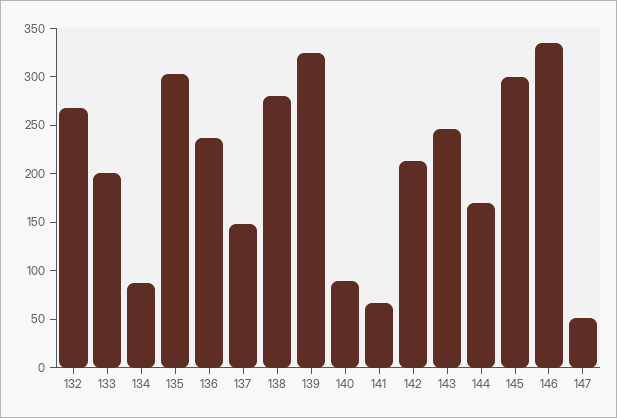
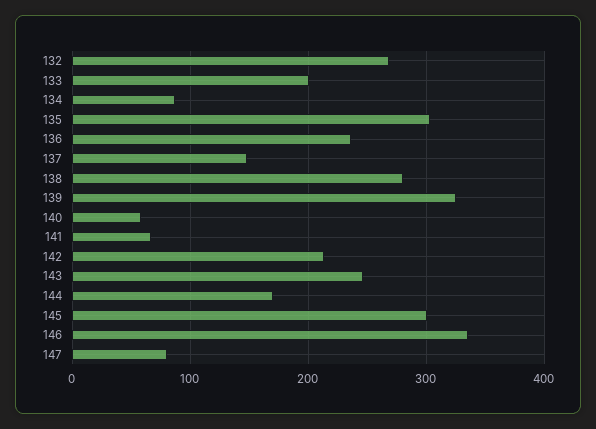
  {
    "132": 270,
    "133": 200,
    "134": 90,
    "135": 300,
    "136": 240,
    "137": 150,
    "138": 280,
    "139": 320,
-   "140": 90,
+   "140": 60,
    "141": 70,
    "142": 210,
    "143": 250,
    "144": 170,
    "145": 300,
    "146": 340,
-   "147": 50
+   "147": 80
  }

